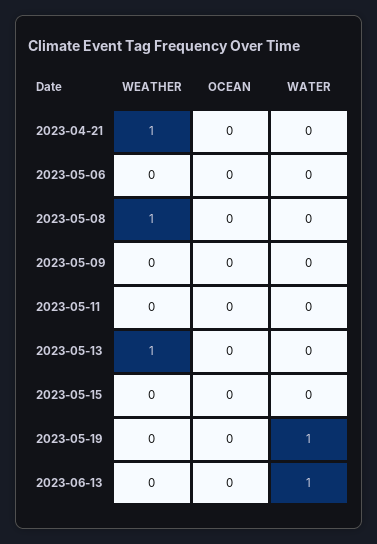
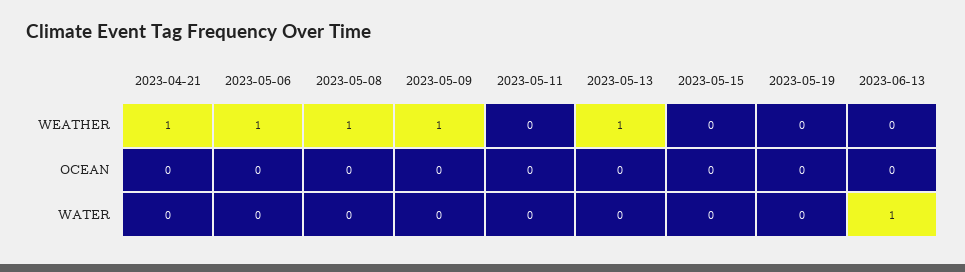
  {
    "WEATHER": {
      "2023-04-21": 1,
-     "2023-05-06": 0,
+     "2023-05-06": 1,
      "2023-05-08": 1,
-     "2023-05-09": 0,
+     "2023-05-09": 1,
      "2023-05-11": 0,
      "2023-05-13": 1,
      "2023-05-15": 0,
      "2023-05-19": 0,
      "2023-06-13": 0
    },
    "OCEAN": {
      "2023-04-21": 0,
      "2023-05-06": 0,
      "2023-05-08": 0,
      "2023-05-09": 0,
      "2023-05-11": 0,
      "2023-05-13": 0,
      "2023-05-15": 0,
      "2023-05-19": 0,
      "2023-06-13": 0
    },
    "WATER": {
      "2023-04-21": 0,
      "2023-05-06": 0,
      "2023-05-08": 0,
      "2023-05-09": 0,
      "2023-05-11": 0,
      "2023-05-13": 0,
      "2023-05-15": 0,
-     "2023-05-19": 1,
+     "2023-05-19": 0,
      "2023-06-13": 1
    }
  }

